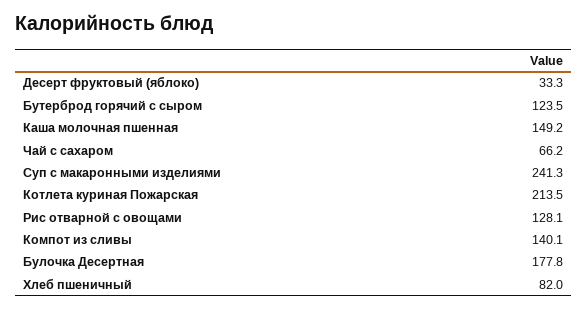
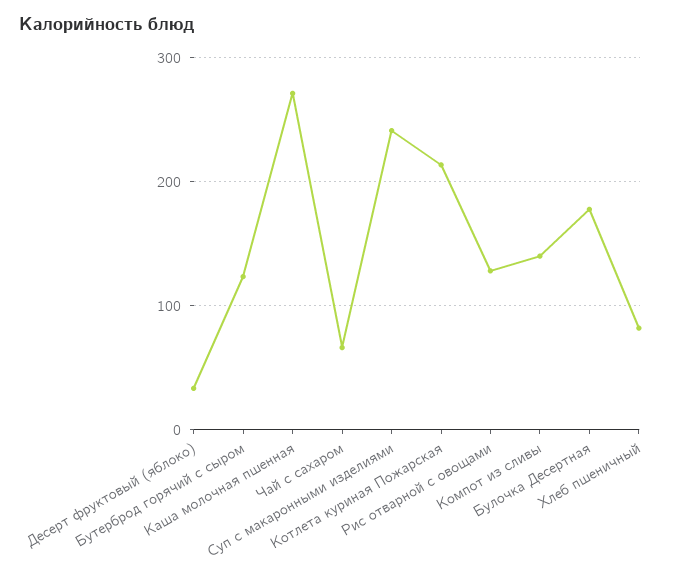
  {
    "Десерт фруктовый (яблоко)": 33.3,
    "Бутерброд горячий с сыром": 123.5,
-   "Каша молочная пшенная": 149.2,
+   "Каша молочная пшенная": 270,
    "Чай с сахаром": 66.2,
    "Суп с макаронными изделиями": 241.3,
    "Котлета куриная Пожарская": 213.5,
    "Рис отварной с овощами": 128.1,
    "Компот из сливы": 140.1,
    "Булочка Десертная": 177.8,
    "Хлеб пшеничный": 82
  }

